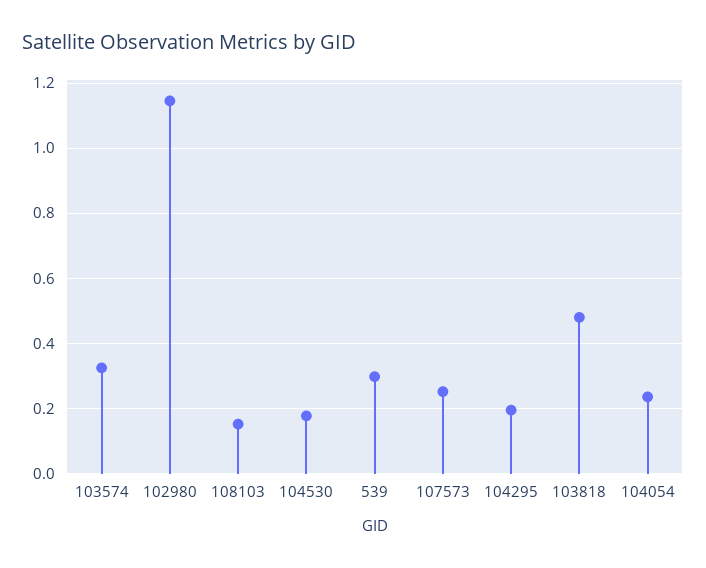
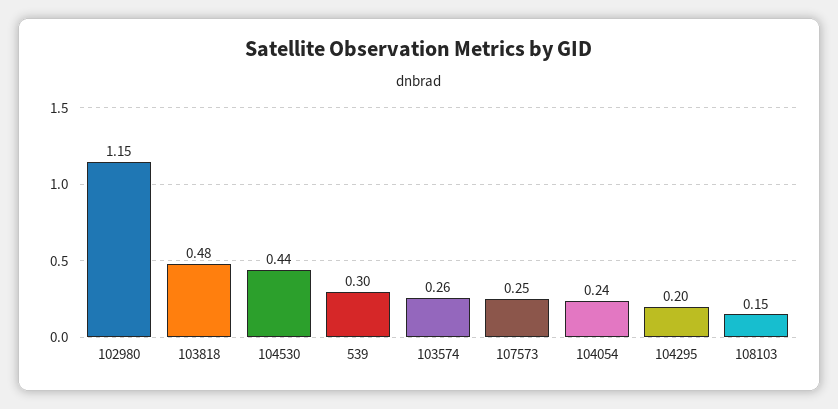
  {
-   "103574": 0.32,
+   "103574": 0.26,
    "102980": 1.15,
    "108103": 0.15,
-   "104530": 0.18,
+   "104530": 0.44,
    "539": 0.3,
    "107573": 0.25,
    "104295": 0.2,
    "103818": 0.48,
    "104054": 0.24
  }

